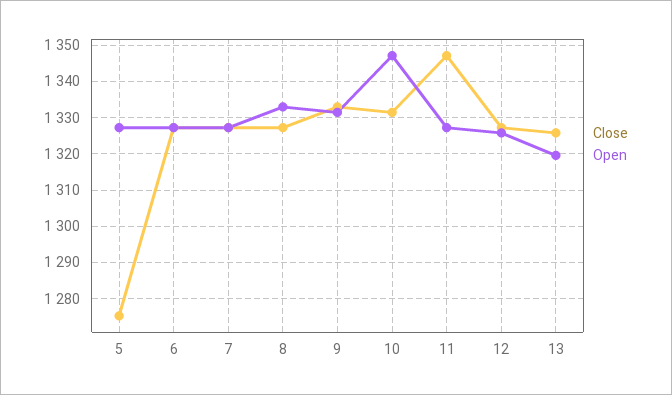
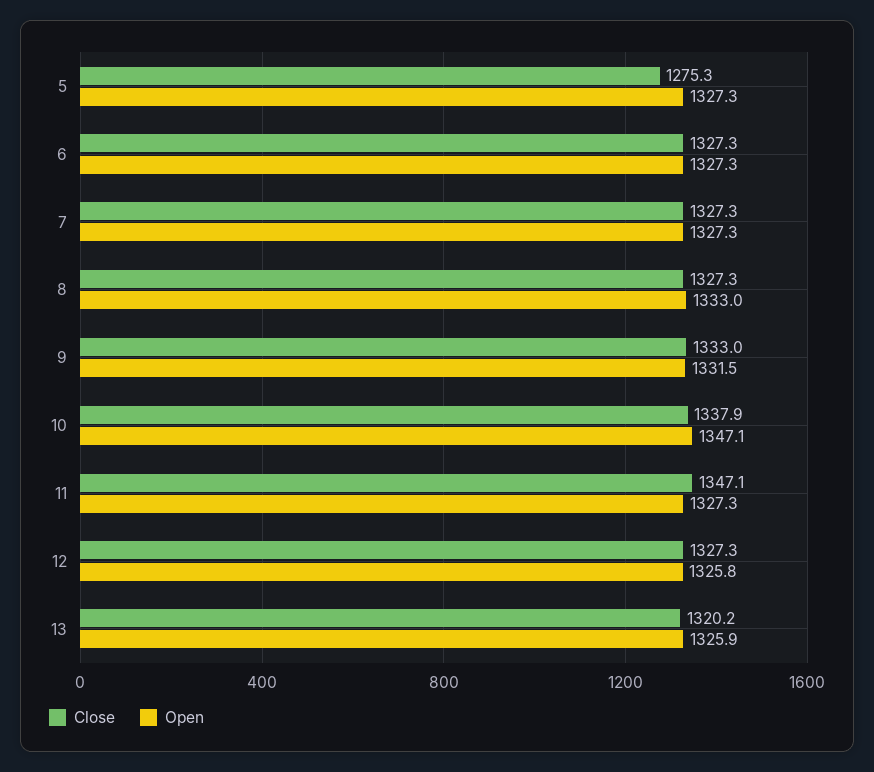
  {
    "Close": {
      "5": 1275.3,
      "6": 1327.3,
      "7": 1327.3,
      "8": 1327.3,
      "9": 1333,
-     "10": 1332,
+     "10": 1337.9,
      "11": 1347.1,
      "12": 1327.3,
-     "13": 1326
+     "13": 1320.2
    },
    "Open": {
      "5": 1327.3,
      "6": 1327.3,
      "7": 1327.3,
      "8": 1333,
      "9": 1331.5,
      "10": 1347.1,
      "11": 1327.3,
      "12": 1325.8,
-     "13": 1320
+     "13": 1325.9
    }
  }

